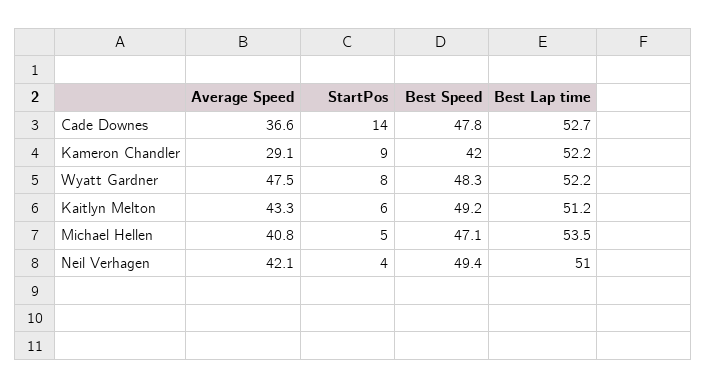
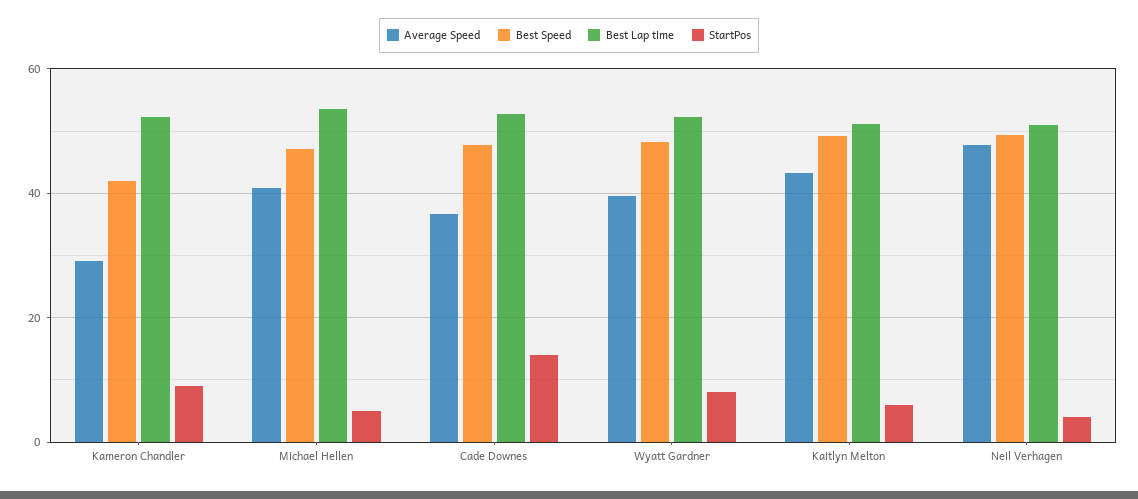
  {
    "Average Speed": {
      "Cade Downes": 36.6,
      "Kameron Chandler": 29.1,
-     "Wyatt Gardner": 47.5,
+     "Wyatt Gardner": 40,
      "Kaitlyn Melton": 43.3,
      "Michael Hellen": 40.8,
-     "Neil Verhagen": 42.1
+     "Neil Verhagen": 48
    },
    "StartPos": {
      "Cade Downes": 14,
      "Kameron Chandler": 9,
      "Wyatt Gardner": 8,
      "Kaitlyn Melton": 6,
      "Michael Hellen": 5,
      "Neil Verhagen": 4
    },
    "Best Speed": {
      "Cade Downes": 47.8,
      "Kameron Chandler": 42,
      "Wyatt Gardner": 48.3,
      "Kaitlyn Melton": 49.2,
      "Michael Hellen": 47.1,
      "Neil Verhagen": 49.4
    },
    "Best Lap time": {
      "Cade Downes": 52.7,
      "Kameron Chandler": 52.2,
      "Wyatt Gardner": 52.2,
      "Kaitlyn Melton": 51.2,
      "Michael Hellen": 53.5,
      "Neil Verhagen": 51
    }
  }

